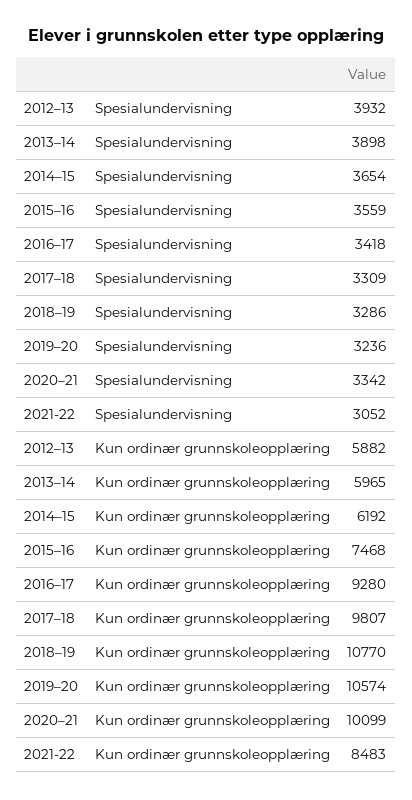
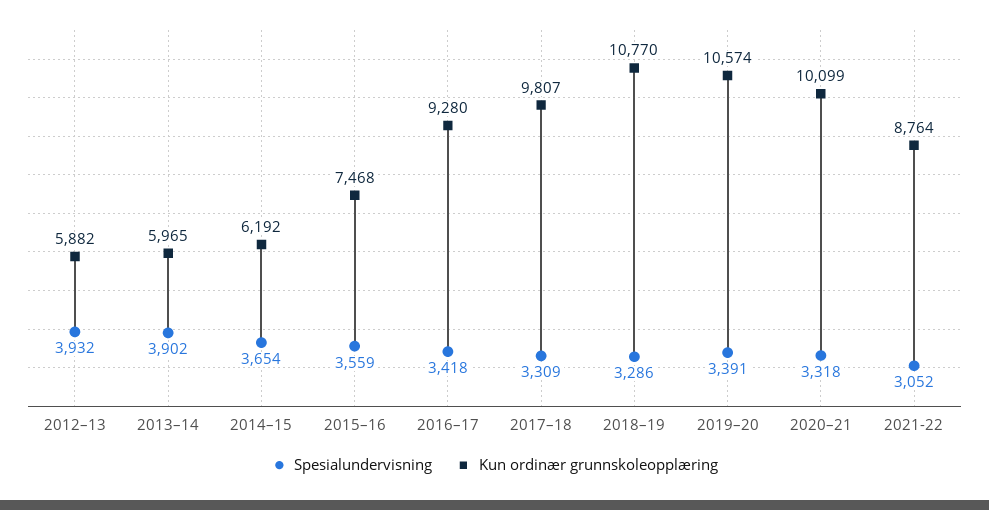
  {
    "Spesialundervisning": {
      "2012–13": 3932,
-     "2013–14": 3898,
+     "2013–14": 3902,
      "2014–15": 3654,
      "2015–16": 3559,
      "2016–17": 3418,
      "2017–18": 3309,
      "2018–19": 3286,
-     "2019–20": 3236,
+     "2019–20": 3391,
-     "2020–21": 3342,
+     "2020–21": 3318,
      "2021-22": 3052
    },
    "Kun ordinær grunnskoleopplæring": {
      "2012–13": 5882,
      "2013–14": 5965,
      "2014–15": 6192,
      "2015–16": 7468,
      "2016–17": 9280,
      "2017–18": 9807,
      "2018–19": 10770,
      "2019–20": 10574,
      "2020–21": 10099,
-     "2021-22": 8483
+     "2021-22": 8764
    }
  }

